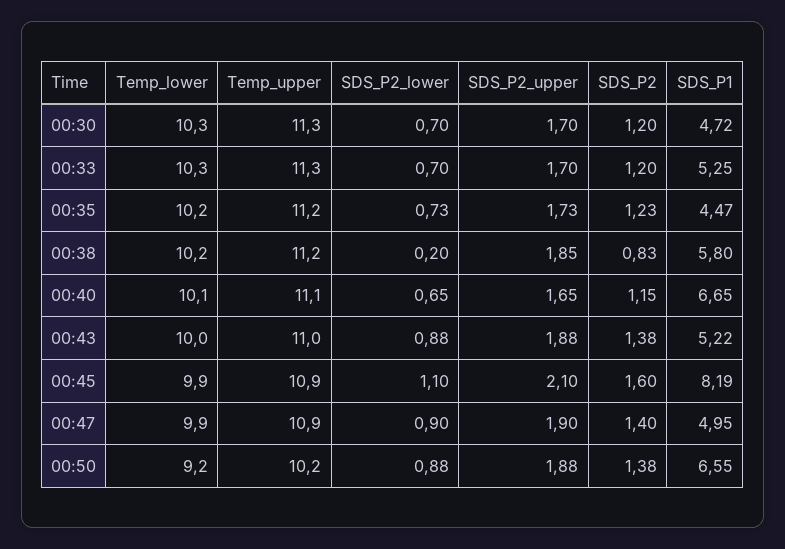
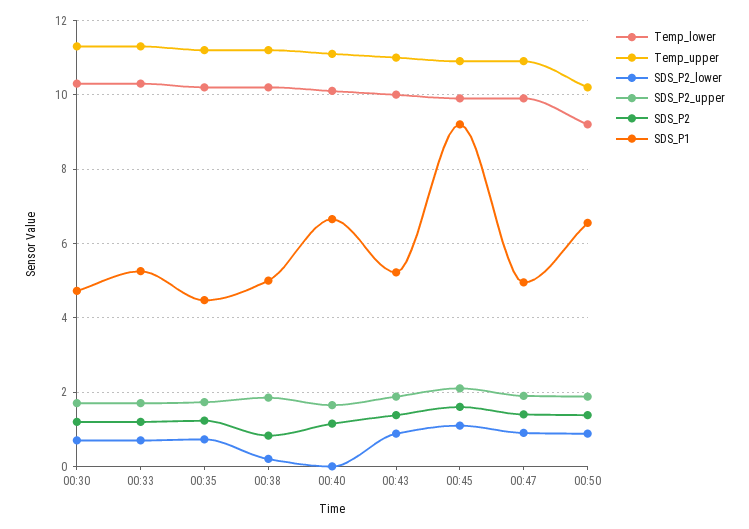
  {
    "Temp_lower": {
      "00:30": 10.3,
      "00:33": 10.3,
      "00:35": 10.2,
      "00:38": 10.2,
      "00:40": 10.1,
      "00:43": 10,
      "00:45": 9.9,
      "00:47": 9.9,
      "00:50": 9.2
    },
    "Temp_upper": {
      "00:30": 11.3,
      "00:33": 11.3,
      "00:35": 11.2,
      "00:38": 11.2,
      "00:40": 11.1,
      "00:43": 11,
      "00:45": 10.9,
      "00:47": 10.9,
      "00:50": 10.2
    },
    "SDS_P2_lower": {
      "00:30": 0.7,
      "00:33": 0.7,
      "00:35": 0.73,
      "00:38": 0.2,
-     "00:40": 0.65,
+     "00:40": 0,
      "00:43": 0.88,
      "00:45": 1.1,
      "00:47": 0.9,
      "00:50": 0.88
    },
    "SDS_P2_upper": {
      "00:30": 1.7,
      "00:33": 1.7,
      "00:35": 1.73,
      "00:38": 1.85,
      "00:40": 1.65,
      "00:43": 1.88,
      "00:45": 2.1,
      "00:47": 1.9,
      "00:50": 1.88
    },
    "SDS_P2": {
      "00:30": 1.2,
      "00:33": 1.2,
      "00:35": 1.23,
      "00:38": 0.83,
      "00:40": 1.15,
      "00:43": 1.38,
      "00:45": 1.6,
      "00:47": 1.4,
      "00:50": 1.38
    },
    "SDS_P1": {
      "00:30": 4.72,
      "00:33": 5.25,
      "00:35": 4.47,
-     "00:38": 5.8,
+     "00:38": 5,
      "00:40": 6.65,
      "00:43": 5.22,
-     "00:45": 8.19,
+     "00:45": 9.2,
      "00:47": 4.95,
      "00:50": 6.55
    }
  }

